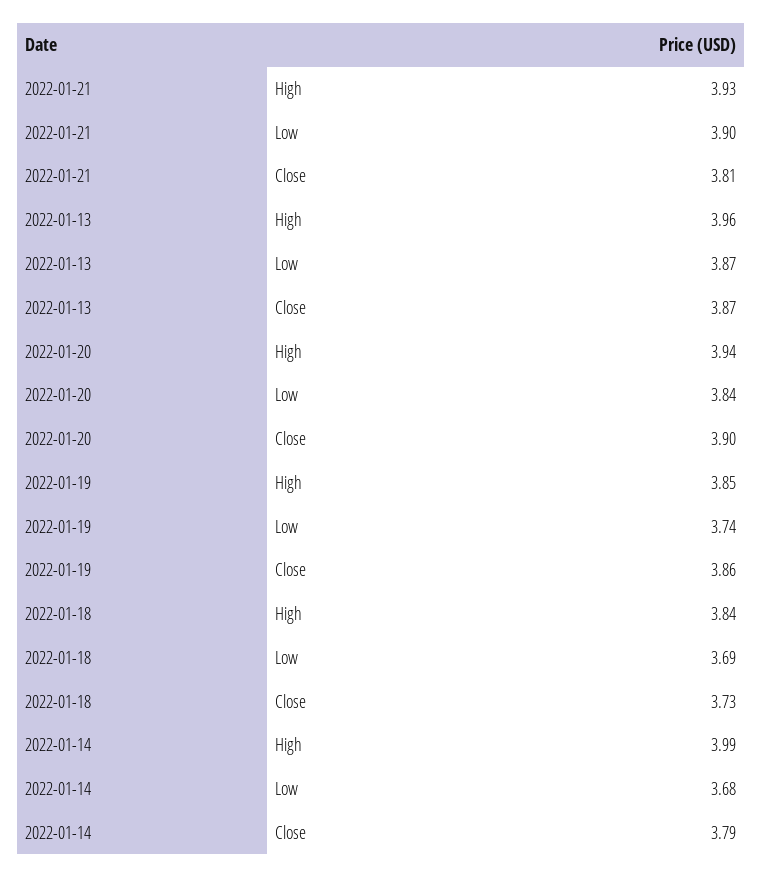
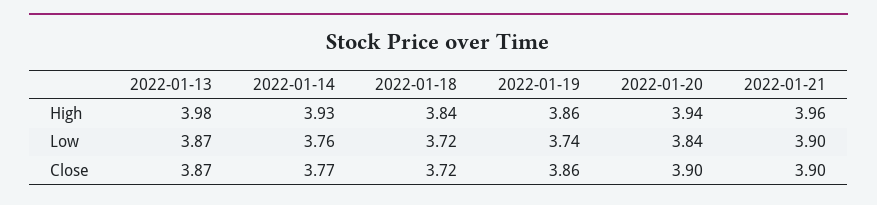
  {
    "2022-01-21": {
-     "High": 3.93,
+     "High": 3.96,
      "Low": 3.9,
-     "Close": 3.81
+     "Close": 3.9
    },
    "2022-01-13": {
-     "High": 3.96,
+     "High": 3.98,
      "Low": 3.87,
      "Close": 3.87
    },
    "2022-01-20": {
      "High": 3.94,
      "Low": 3.84,
      "Close": 3.9
    },
    "2022-01-19": {
-     "High": 3.85,
+     "High": 3.86,
      "Low": 3.74,
      "Close": 3.86
    },
    "2022-01-18": {
      "High": 3.84,
-     "Low": 3.69,
+     "Low": 3.72,
-     "Close": 3.73
+     "Close": 3.72
    },
    "2022-01-14": {
-     "High": 3.99,
+     "High": 3.93,
-     "Low": 3.68,
+     "Low": 3.76,
-     "Close": 3.79
+     "Close": 3.77
    }
  }

